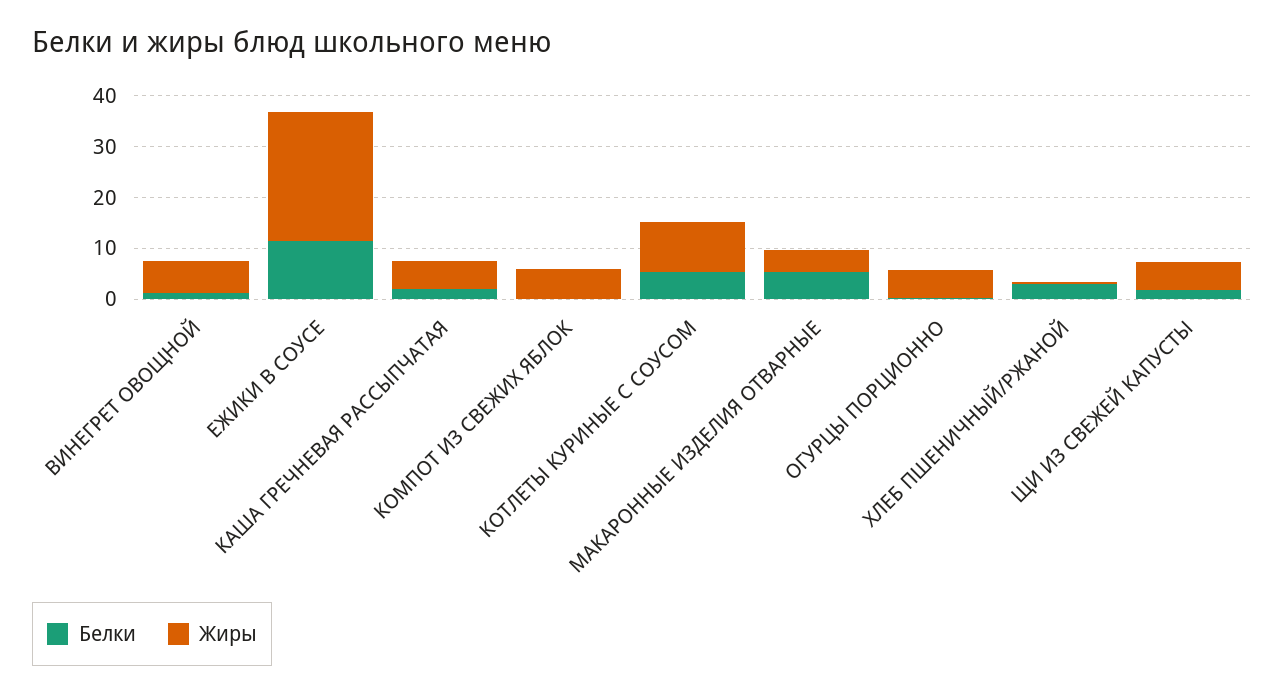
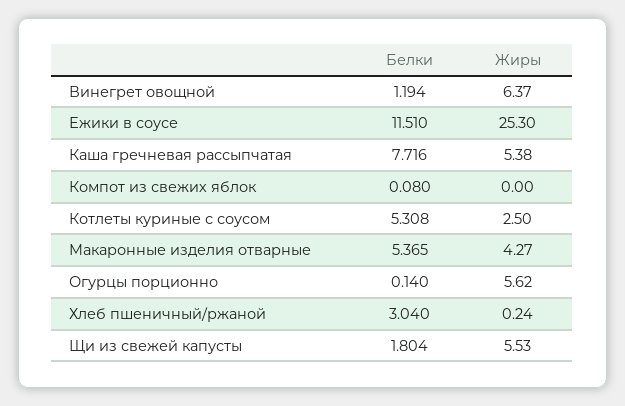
  {
    "Белки": {
      "ВИНЕГРЕТ ОВОЩНОЙ": 1.194,
      "ЕЖИКИ В СОУСЕ": 11.51,
-     "КАША ГРЕЧНЕВАЯ РАССЫПЧАТАЯ": 2,
+     "КАША ГРЕЧНЕВАЯ РАССЫПЧАТАЯ": 7.716,
      "КОМПОТ ИЗ СВЕЖИХ ЯБЛОК": 0.08,
      "КОТЛЕТЫ КУРИНЫЕ С СОУСОМ": 5.308,
      "МАКАРОННЫЕ ИЗДЕЛИЯ ОТВАРНЫЕ": 5.365,
      "ОГУРЦЫ ПОРЦИОННО": 0.14,
      "ХЛЕБ ПШЕНИЧНЫЙ/РЖАНОЙ": 3.04,
      "ЩИ ИЗ СВЕЖЕЙ КАПУСТЫ": 1.804
    },
    "Жиры": {
      "ВИНЕГРЕТ ОВОЩНОЙ": 6.37,
      "ЕЖИКИ В СОУСЕ": 25.3,
      "КАША ГРЕЧНЕВАЯ РАССЫПЧАТАЯ": 5.38,
-     "КОМПОТ ИЗ СВЕЖИХ ЯБЛОК": 6,
+     "КОМПОТ ИЗ СВЕЖИХ ЯБЛОК": 0,
-     "КОТЛЕТЫ КУРИНЫЕ С СОУСОМ": 10,
+     "КОТЛЕТЫ КУРИНЫЕ С СОУСОМ": 2.5,
      "МАКАРОННЫЕ ИЗДЕЛИЯ ОТВАРНЫЕ": 4.27,
      "ОГУРЦЫ ПОРЦИОННО": 5.62,
      "ХЛЕБ ПШЕНИЧНЫЙ/РЖАНОЙ": 0.24,
      "ЩИ ИЗ СВЕЖЕЙ КАПУСТЫ": 5.53
    }
  }

